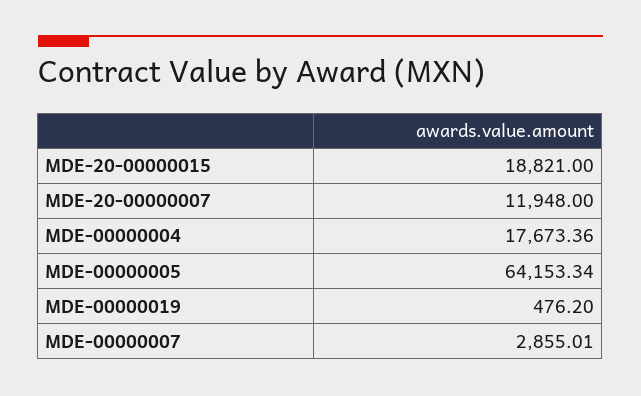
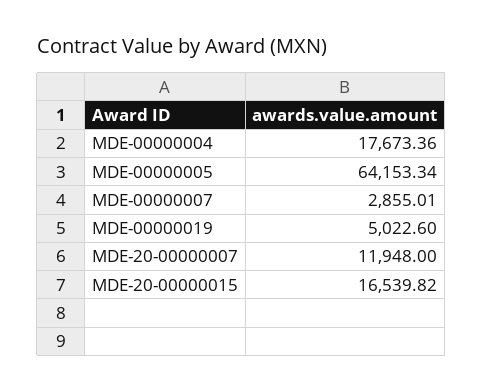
  {
-   "MDE-20-00000015": 18821,
+   "MDE-20-00000015": 16539.82,
    "MDE-20-00000007": 11948,
    "MDE-00000004": 17673.36,
    "MDE-00000005": 64153.34,
-   "MDE-00000019": 476.2,
+   "MDE-00000019": 5022.6,
    "MDE-00000007": 2855.01
  }

